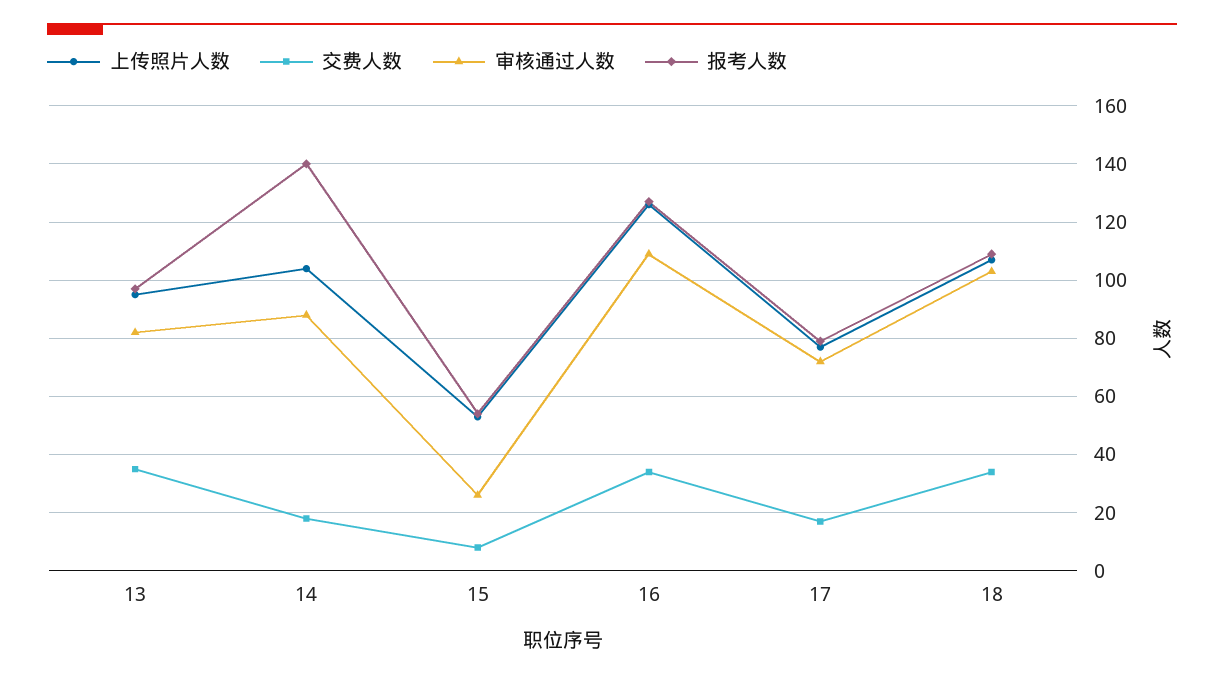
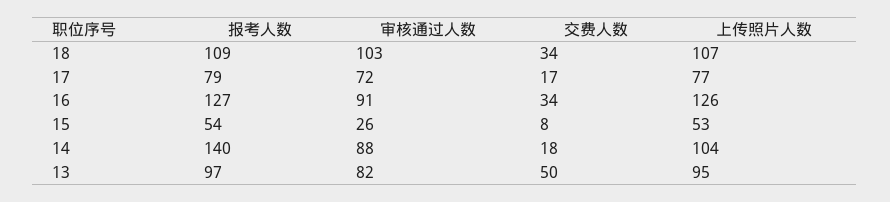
  {
    "上传照片人数": {
      "13": 95,
      "14": 104,
      "15": 53,
      "16": 126,
      "17": 77,
      "18": 107
    },
    "交费人数": {
-     "13": 35,
+     "13": 50,
      "14": 18,
      "15": 8,
      "16": 34,
      "17": 17,
      "18": 34
    },
    "审核通过人数": {
      "13": 82,
      "14": 88,
      "15": 26,
-     "16": 110,
+     "16": 91,
      "17": 72,
      "18": 103
    },
    "报考人数": {
      "13": 97,
      "14": 140,
      "15": 54,
      "16": 127,
      "17": 79,
      "18": 109
    }
  }

